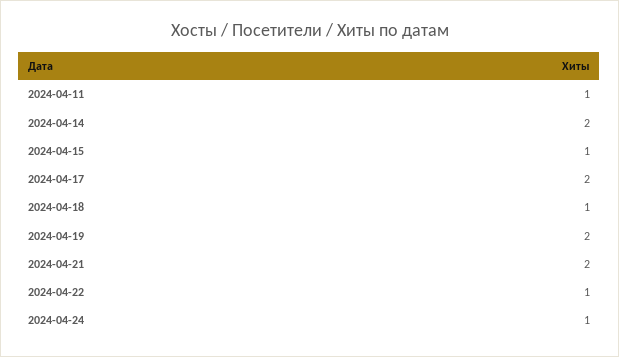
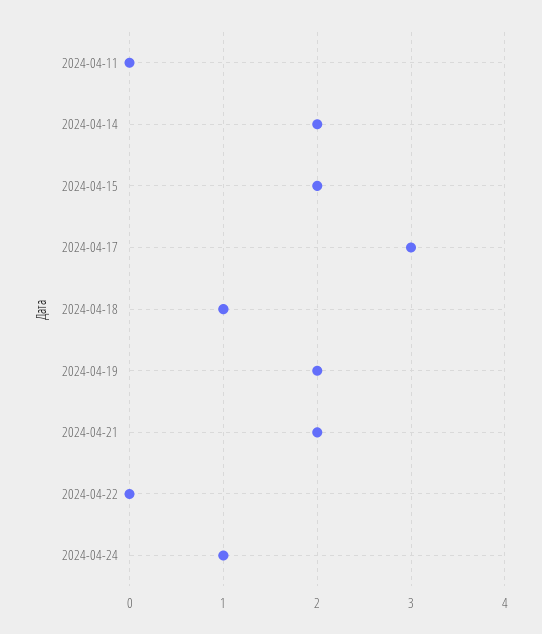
  {
-   "2024-04-11": 1,
+   "2024-04-11": 0,
    "2024-04-14": 2,
-   "2024-04-15": 1,
+   "2024-04-15": 2,
-   "2024-04-17": 2,
+   "2024-04-17": 3,
    "2024-04-18": 1,
    "2024-04-19": 2,
    "2024-04-21": 2,
-   "2024-04-22": 1,
+   "2024-04-22": 0,
    "2024-04-24": 1
  }

